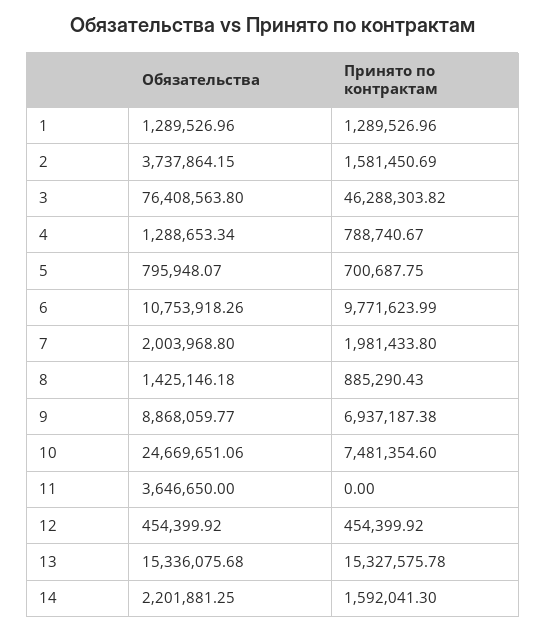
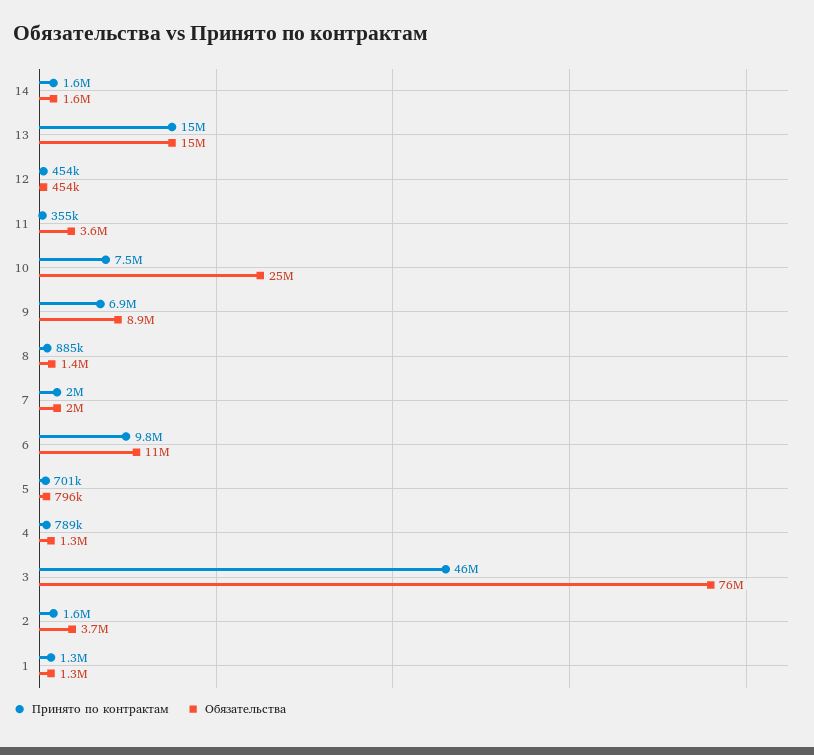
  {
    "Обязательства": {
      "1": 1289526.96,
      "2": 3737864.15,
      "3": 76408563.8,
      "4": 1288653.34,
      "5": 795948.07,
      "6": 10753918.26,
      "7": 2003968.8,
      "8": 1425146.18,
      "9": 8868059.77,
      "10": 24669651.06,
      "11": 3646650,
      "12": 454399.92,
      "13": 15336075.68,
-     "14": 2201881.25
+     "14": 1600000
    },
    "Принято по контрактам": {
      "1": 1289526.96,
      "2": 1581450.69,
      "3": 46288303.82,
      "4": 788740.67,
      "5": 700687.75,
      "6": 9771623.99,
      "7": 1981433.8,
      "8": 885290.43,
      "9": 6937187.38,
      "10": 7481354.6,
-     "11": 0,
+     "11": 355000,
      "12": 454399.92,
      "13": 15327575.78,
      "14": 1592041.3
    }
  }

